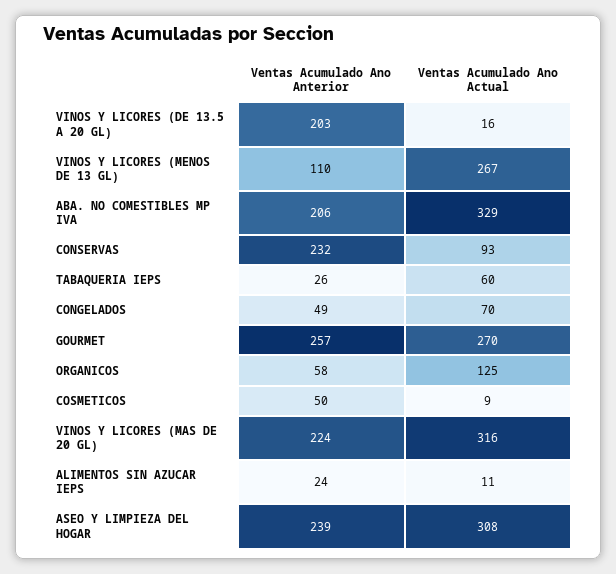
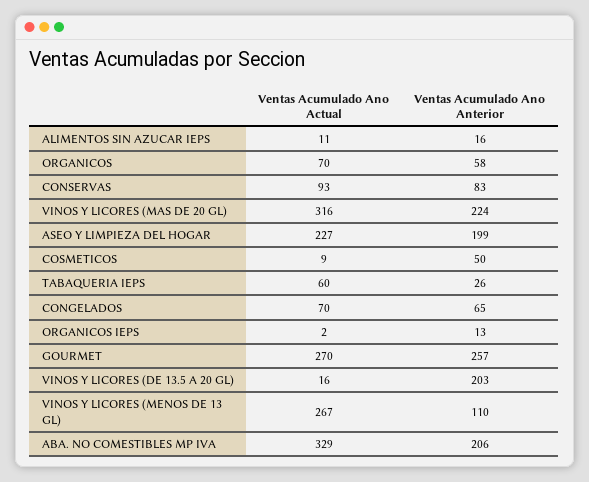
  {
    "Ventas Acumulado Ano Anterior": {
      "VINOS Y LICORES (DE 13.5 A 20 GL)": 203,
      "VINOS Y LICORES (MENOS DE 13 GL)": 110,
      "ABA. NO COMESTIBLES MP IVA": 206,
-     "CONSERVAS": 232,
+     "CONSERVAS": 83,
      "TABAQUERIA IEPS": 26,
-     "CONGELADOS": 49,
+     "CONGELADOS": 65,
      "GOURMET": 257,
      "ORGANICOS": 58,
      "COSMETICOS": 50,
      "VINOS Y LICORES (MAS DE 20 GL)": 224,
-     "ALIMENTOS SIN AZUCAR IEPS": 24,
+     "ALIMENTOS SIN AZUCAR IEPS": 16,
-     "ASEO Y LIMPIEZA DEL HOGAR": 239
+     "ASEO Y LIMPIEZA DEL HOGAR": 199,
+     "ORGANICOS IEPS": 13
    },
    "Ventas Acumulado Ano Actual": {
      "VINOS Y LICORES (DE 13.5 A 20 GL)": 16,
      "VINOS Y LICORES (MENOS DE 13 GL)": 267,
      "ABA. NO COMESTIBLES MP IVA": 329,
      "CONSERVAS": 93,
      "TABAQUERIA IEPS": 60,
      "CONGELADOS": 70,
      "GOURMET": 270,
-     "ORGANICOS": 125,
+     "ORGANICOS": 70,
      "COSMETICOS": 9,
      "VINOS Y LICORES (MAS DE 20 GL)": 316,
      "ALIMENTOS SIN AZUCAR IEPS": 11,
-     "ASEO Y LIMPIEZA DEL HOGAR": 308
+     "ASEO Y LIMPIEZA DEL HOGAR": 227,
+     "ORGANICOS IEPS": 2
    }
  }

